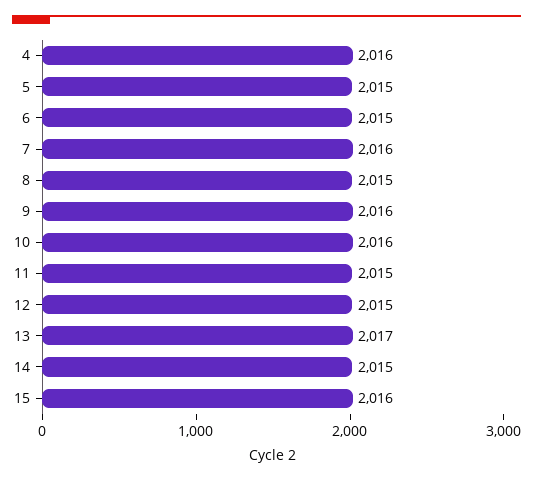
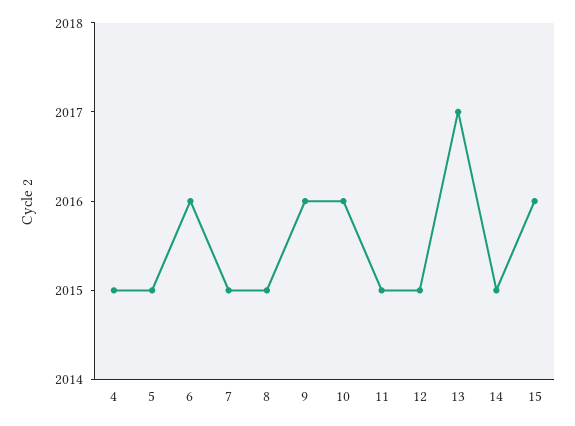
  {
-   "4": 2016,
+   "4": 2015,
    "5": 2015,
-   "6": 2015,
+   "6": 2016,
-   "7": 2016,
+   "7": 2015,
    "8": 2015,
    "9": 2016,
    "10": 2016,
    "11": 2015,
    "12": 2015,
    "13": 2017,
    "14": 2015,
    "15": 2016
  }

